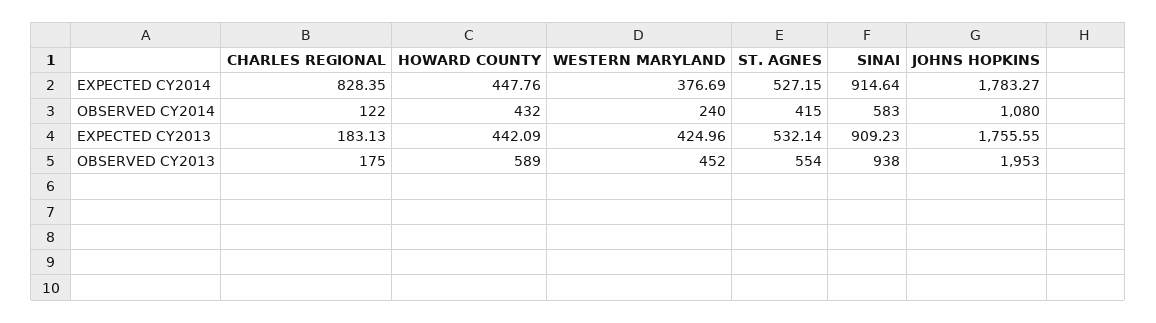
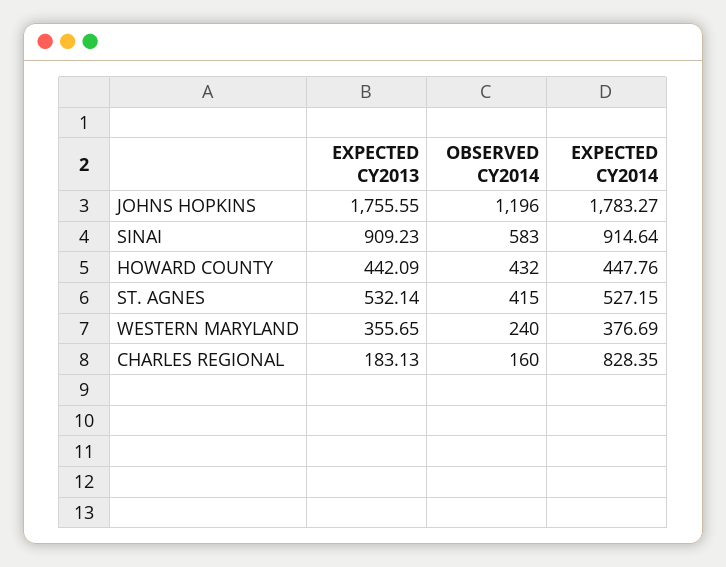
  {
    "CHARLES REGIONAL": {
      "EXPECTED CY2014": 828.35,
-     "OBSERVED CY2014": 122,
+     "OBSERVED CY2014": 160,
-     "EXPECTED CY2013": 183.13,
+     "EXPECTED CY2013": 183.13
-     "OBSERVED CY2013": 175
    },
    "HOWARD COUNTY": {
      "EXPECTED CY2014": 447.76,
      "OBSERVED CY2014": 432,
-     "EXPECTED CY2013": 442.09,
+     "EXPECTED CY2013": 442.09
-     "OBSERVED CY2013": 589
    },
    "WESTERN MARYLAND": {
      "EXPECTED CY2014": 376.69,
      "OBSERVED CY2014": 240,
-     "EXPECTED CY2013": 424.96,
+     "EXPECTED CY2013": 355.65
-     "OBSERVED CY2013": 452
    },
    "ST. AGNES": {
      "EXPECTED CY2014": 527.15,
      "OBSERVED CY2014": 415,
-     "EXPECTED CY2013": 532.14,
+     "EXPECTED CY2013": 532.14
-     "OBSERVED CY2013": 554
    },
    "SINAI": {
      "EXPECTED CY2014": 914.64,
      "OBSERVED CY2014": 583,
-     "EXPECTED CY2013": 909.23,
+     "EXPECTED CY2013": 909.23
-     "OBSERVED CY2013": 938
    },
    "JOHNS HOPKINS": {
      "EXPECTED CY2014": 1783.27,
-     "OBSERVED CY2014": 1080,
+     "OBSERVED CY2014": 1196,
-     "EXPECTED CY2013": 1755.55,
+     "EXPECTED CY2013": 1755.55
-     "OBSERVED CY2013": 1953
    }
  }

